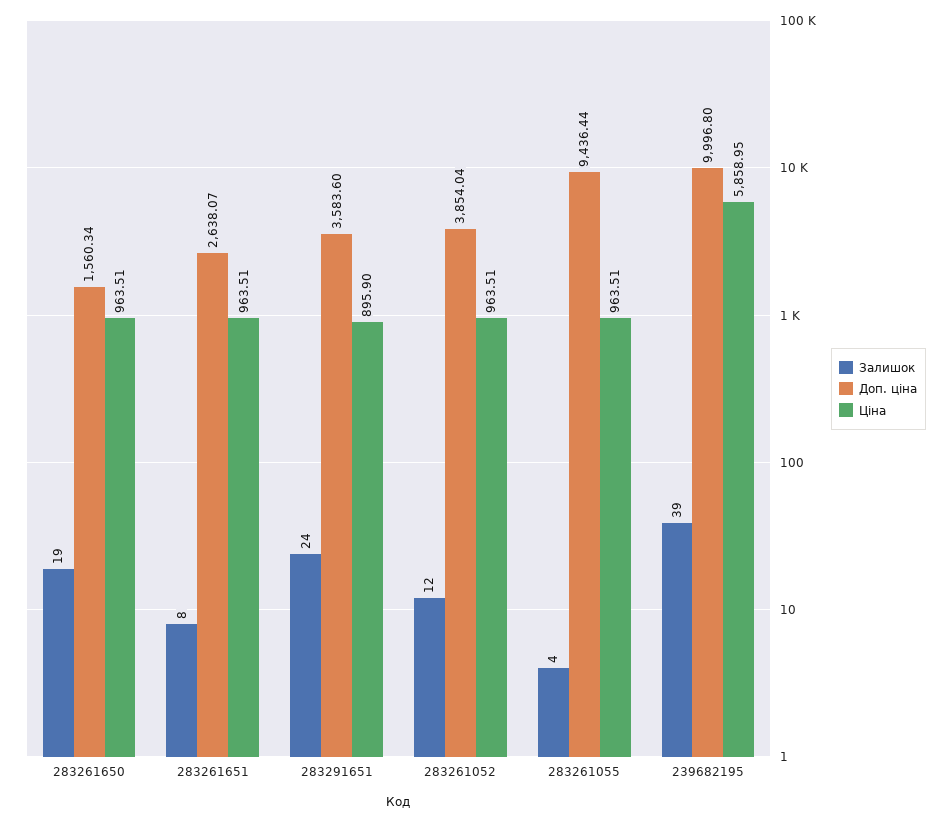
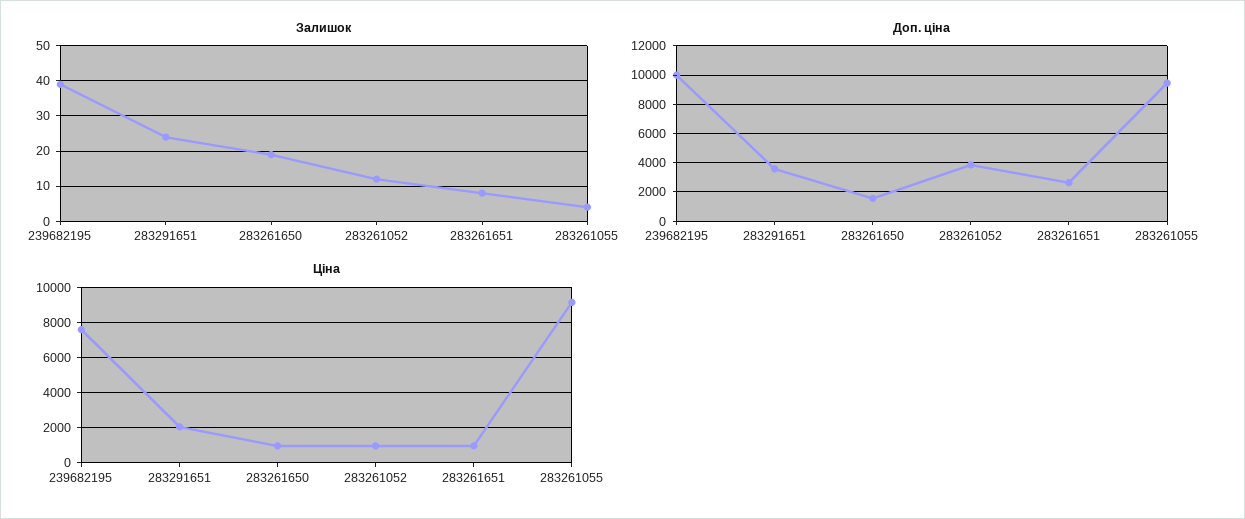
  {
    "Залишок": {
      "283261650": 19,
      "283261651": 8,
      "283291651": 24,
      "283261052": 12,
      "283261055": 4,
      "239682195": 39
    },
    "Доп. ціна": {
      "283261650": 1560.34,
      "283261651": 2638.07,
      "283291651": 3583.6,
      "283261052": 3854.04,
      "283261055": 9436.44,
      "239682195": 9996.8
    },
    "Ціна": {
      "283261650": 963.51,
      "283261651": 963.51,
-     "283291651": 895.9,
+     "283291651": 2000,
      "283261052": 963.51,
-     "283261055": 963.51,
+     "283261055": 9000,
-     "239682195": 5858.95
+     "239682195": 7500
    }
  }

